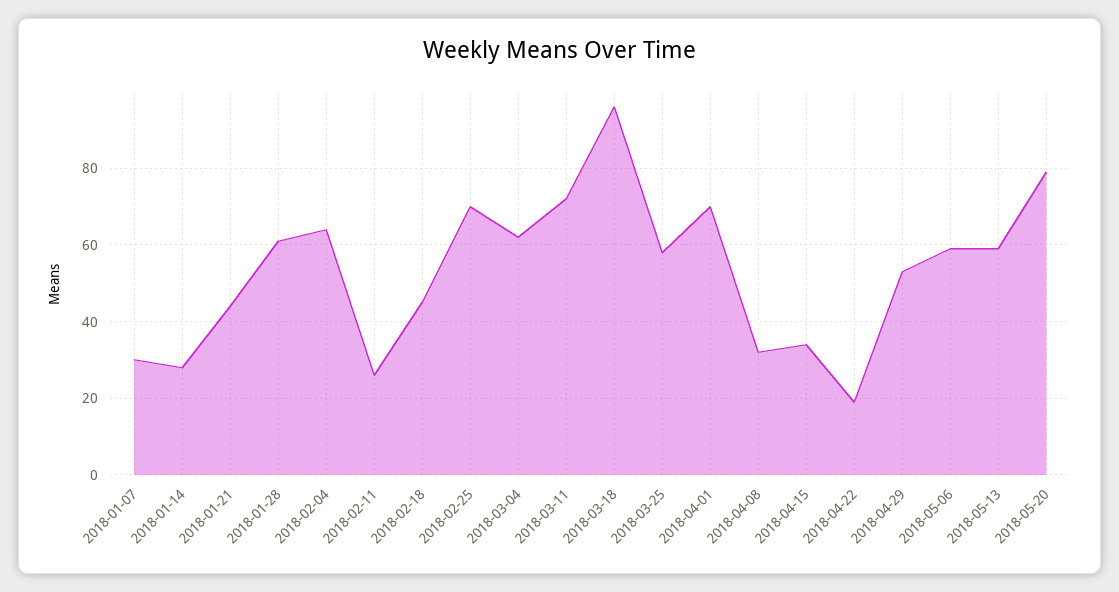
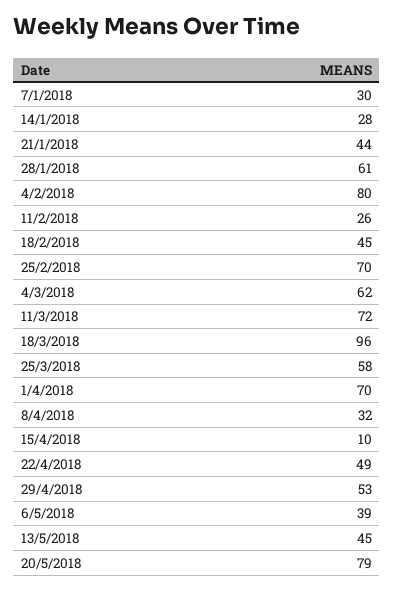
  {
    "2018-01-07": 30,
    "2018-01-14": 28,
    "2018-01-21": 44,
    "2018-01-28": 61,
-   "2018-02-04": 65,
+   "2018-02-04": 80,
    "2018-02-11": 26,
    "2018-02-18": 45,
    "2018-02-25": 70,
    "2018-03-04": 62,
    "2018-03-11": 72,
    "2018-03-18": 96,
    "2018-03-25": 58,
    "2018-04-01": 70,
    "2018-04-08": 32,
-   "2018-04-15": 35,
+   "2018-04-15": 10,
-   "2018-04-22": 20,
+   "2018-04-22": 49,
    "2018-04-29": 53,
-   "2018-05-06": 60,
+   "2018-05-06": 39,
-   "2018-05-13": 60,
+   "2018-05-13": 45,
    "2018-05-20": 79
  }

